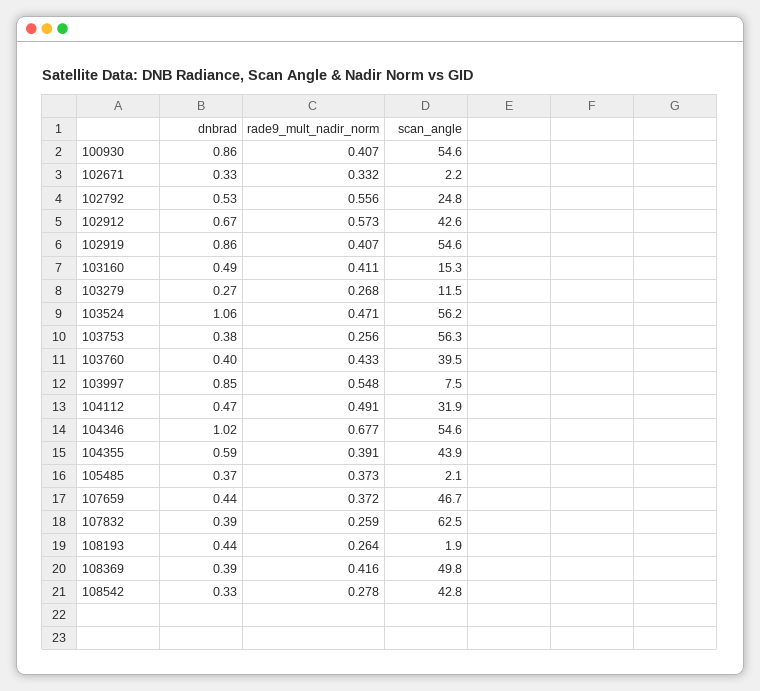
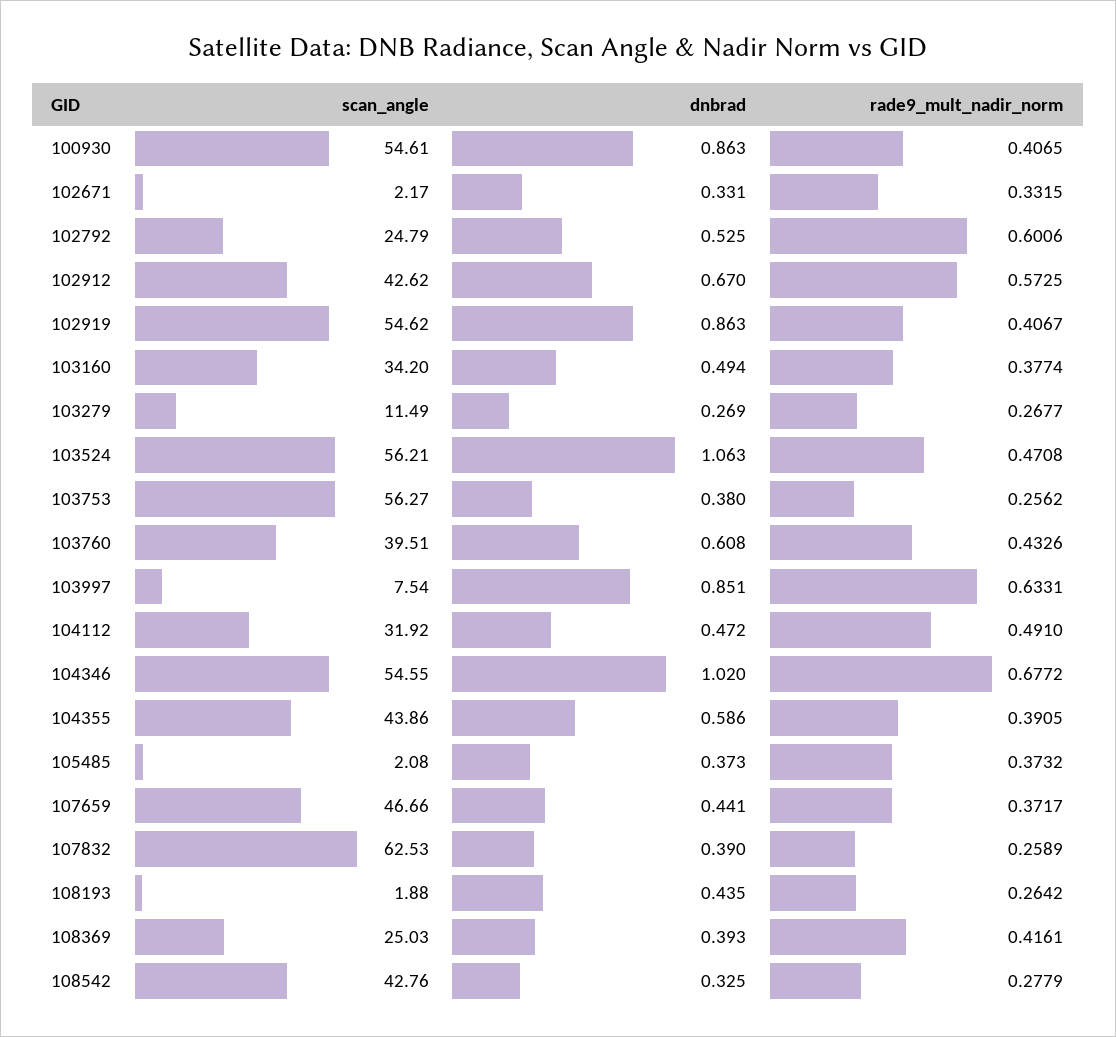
  {
    "dnbrad": {
      "100930": 0.863,
      "102671": 0.331,
      "102792": 0.525,
      "102912": 0.67,
      "102919": 0.863,
      "103160": 0.494,
      "103279": 0.269,
      "103524": 1.063,
      "103753": 0.38,
-     "103760": 0.4,
+     "103760": 0.608,
      "103997": 0.851,
      "104112": 0.472,
      "104346": 1.02,
      "104355": 0.586,
      "105485": 0.373,
      "107659": 0.441,
      "107832": 0.39,
      "108193": 0.435,
      "108369": 0.393,
      "108542": 0.325
    },
    "rade9_mult_nadir_norm": {
      "100930": 0.4065,
      "102671": 0.3315,
-     "102792": 0.556,
+     "102792": 0.6006,
      "102912": 0.5725,
      "102919": 0.4067,
-     "103160": 0.411,
+     "103160": 0.3774,
      "103279": 0.2677,
      "103524": 0.4708,
      "103753": 0.2562,
      "103760": 0.4326,
-     "103997": 0.548,
+     "103997": 0.6331,
      "104112": 0.491,
      "104346": 0.6772,
      "104355": 0.3905,
      "105485": 0.3732,
      "107659": 0.3717,
      "107832": 0.2589,
      "108193": 0.2642,
      "108369": 0.4161,
      "108542": 0.2779
    },
    "scan_angle": {
      "100930": 54.61,
      "102671": 2.17,
      "102792": 24.79,
      "102912": 42.62,
      "102919": 54.62,
-     "103160": 15.3,
+     "103160": 34.2,
      "103279": 11.49,
      "103524": 56.21,
      "103753": 56.27,
      "103760": 39.51,
      "103997": 7.54,
      "104112": 31.92,
      "104346": 54.55,
      "104355": 43.86,
      "105485": 2.08,
      "107659": 46.66,
      "107832": 62.53,
      "108193": 1.88,
-     "108369": 49.8,
+     "108369": 25.03,
      "108542": 42.76
    }
  }

